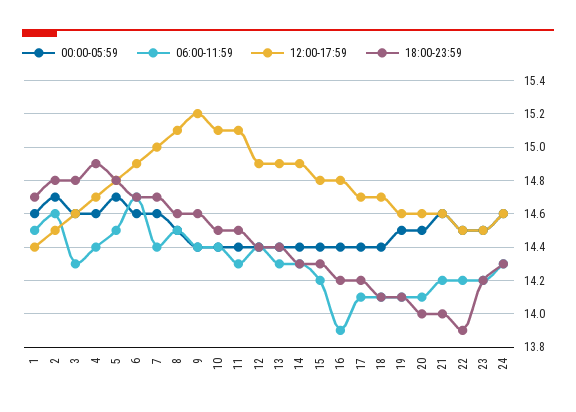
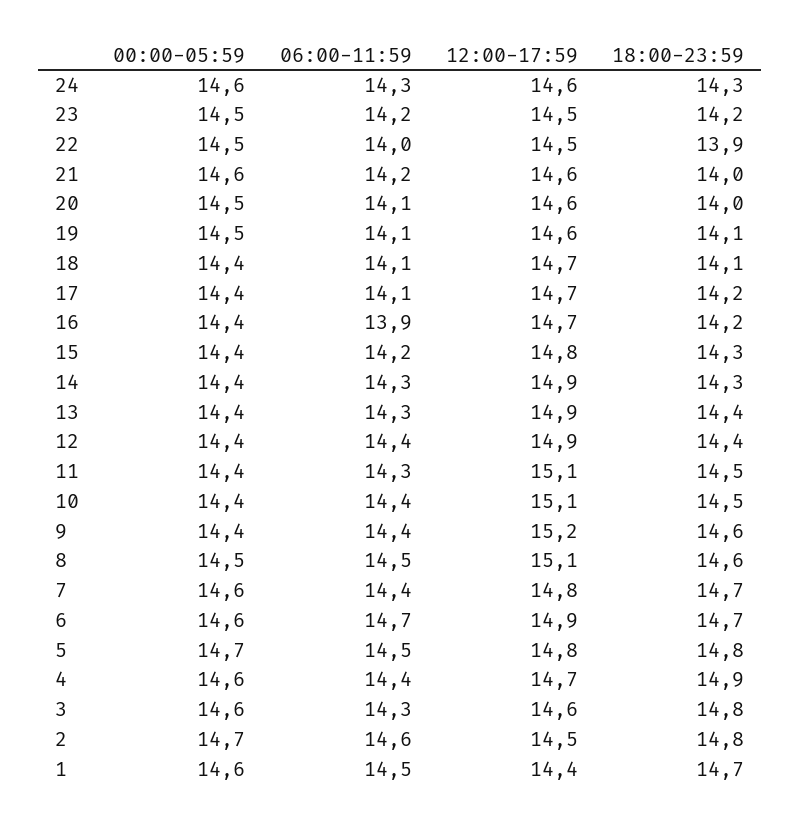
  {
    "00:00-05:59": {
      "1": 14.6,
      "2": 14.7,
      "3": 14.6,
      "4": 14.6,
      "5": 14.7,
      "6": 14.6,
      "7": 14.6,
      "8": 14.5,
      "9": 14.4,
      "10": 14.4,
      "11": 14.4,
      "12": 14.4,
      "13": 14.4,
      "14": 14.4,
      "15": 14.4,
      "16": 14.4,
      "17": 14.4,
      "18": 14.4,
      "19": 14.5,
      "20": 14.5,
      "21": 14.6,
      "22": 14.5,
      "23": 14.5,
      "24": 14.6
    },
    "06:00-11:59": {
      "1": 14.5,
      "2": 14.6,
      "3": 14.3,
      "4": 14.4,
      "5": 14.5,
      "6": 14.7,
      "7": 14.4,
      "8": 14.5,
      "9": 14.4,
      "10": 14.4,
      "11": 14.3,
      "12": 14.4,
      "13": 14.3,
      "14": 14.3,
      "15": 14.2,
      "16": 13.9,
      "17": 14.1,
      "18": 14.1,
      "19": 14.1,
      "20": 14.1,
      "21": 14.2,
-     "22": 14.2,
+     "22": 14,
      "23": 14.2,
      "24": 14.3
    },
    "12:00-17:59": {
      "1": 14.4,
      "2": 14.5,
      "3": 14.6,
      "4": 14.7,
      "5": 14.8,
      "6": 14.9,
-     "7": 15,
+     "7": 14.8,
      "8": 15.1,
      "9": 15.2,
      "10": 15.1,
      "11": 15.1,
      "12": 14.9,
      "13": 14.9,
      "14": 14.9,
      "15": 14.8,
-     "16": 14.8,
+     "16": 14.7,
      "17": 14.7,
      "18": 14.7,
      "19": 14.6,
      "20": 14.6,
      "21": 14.6,
      "22": 14.5,
      "23": 14.5,
      "24": 14.6
    },
    "18:00-23:59": {
      "1": 14.7,
      "2": 14.8,
      "3": 14.8,
      "4": 14.9,
      "5": 14.8,
      "6": 14.7,
      "7": 14.7,
      "8": 14.6,
      "9": 14.6,
      "10": 14.5,
      "11": 14.5,
      "12": 14.4,
      "13": 14.4,
      "14": 14.3,
      "15": 14.3,
      "16": 14.2,
      "17": 14.2,
      "18": 14.1,
      "19": 14.1,
      "20": 14,
      "21": 14,
      "22": 13.9,
      "23": 14.2,
      "24": 14.3
    }
  }

